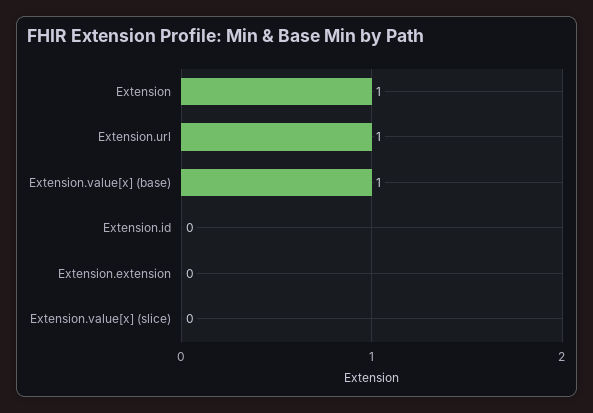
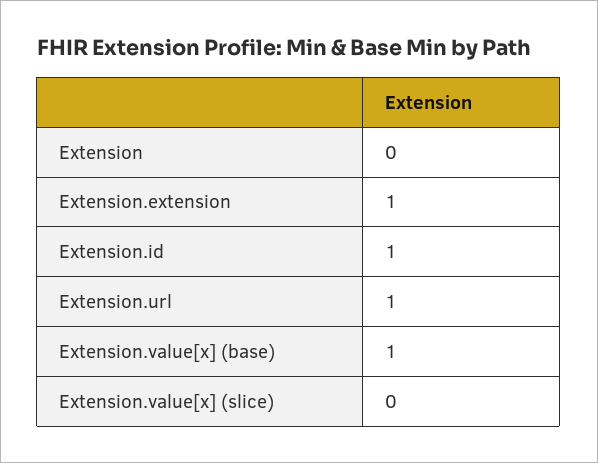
  {
-   "Extension": 1,
+   "Extension": 0,
    "Extension.url": 1,
    "Extension.value[x] (base)": 1,
-   "Extension.id": 0,
+   "Extension.id": 1,
-   "Extension.extension": 0,
+   "Extension.extension": 1,
    "Extension.value[x] (slice)": 0
  }

